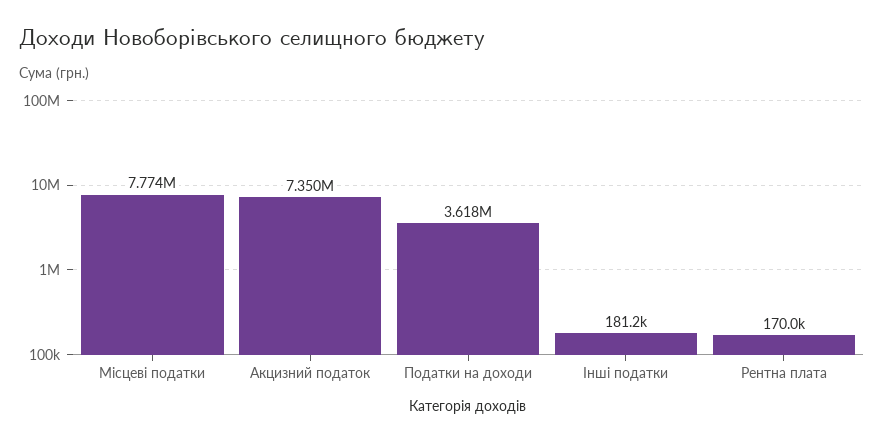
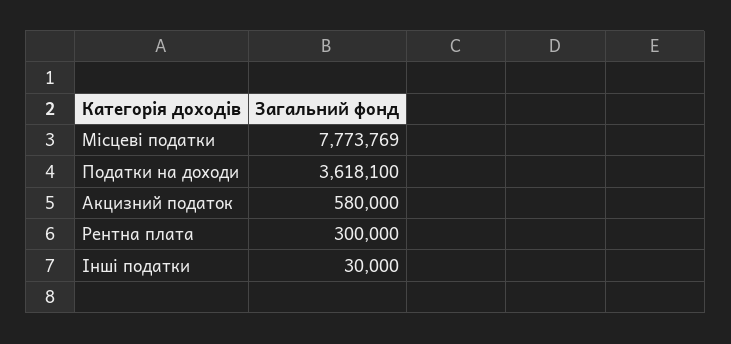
  {
    "Місцеві податки": 7773769,
-   "Акцизний податок": 7350000,
+   "Акцизний податок": 580000,
    "Податки на доходи": 3618100,
-   "Інші податки": 181200,
+   "Інші податки": 30000,
-   "Рентна плата": 170000
+   "Рентна плата": 300000
  }

